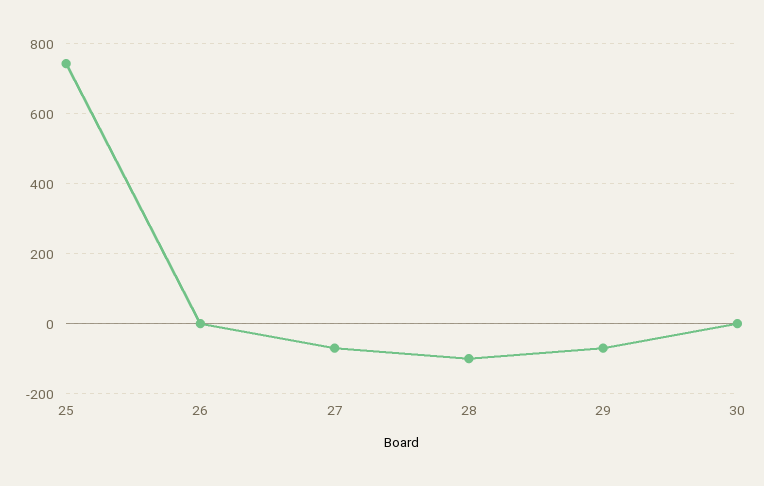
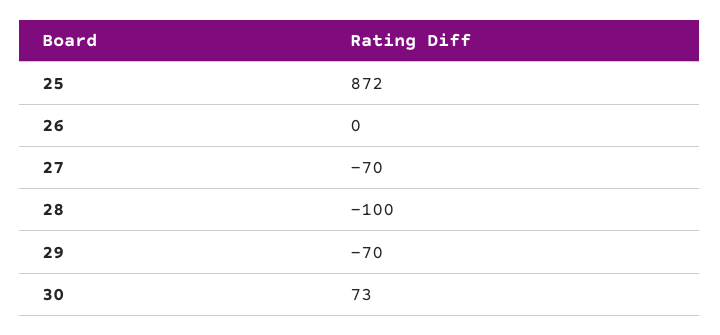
  {
-   "25": 740,
+   "25": 872,
    "26": 0,
    "27": -70,
    "28": -100,
    "29": -70,
-   "30": 0
+   "30": 73
  }

